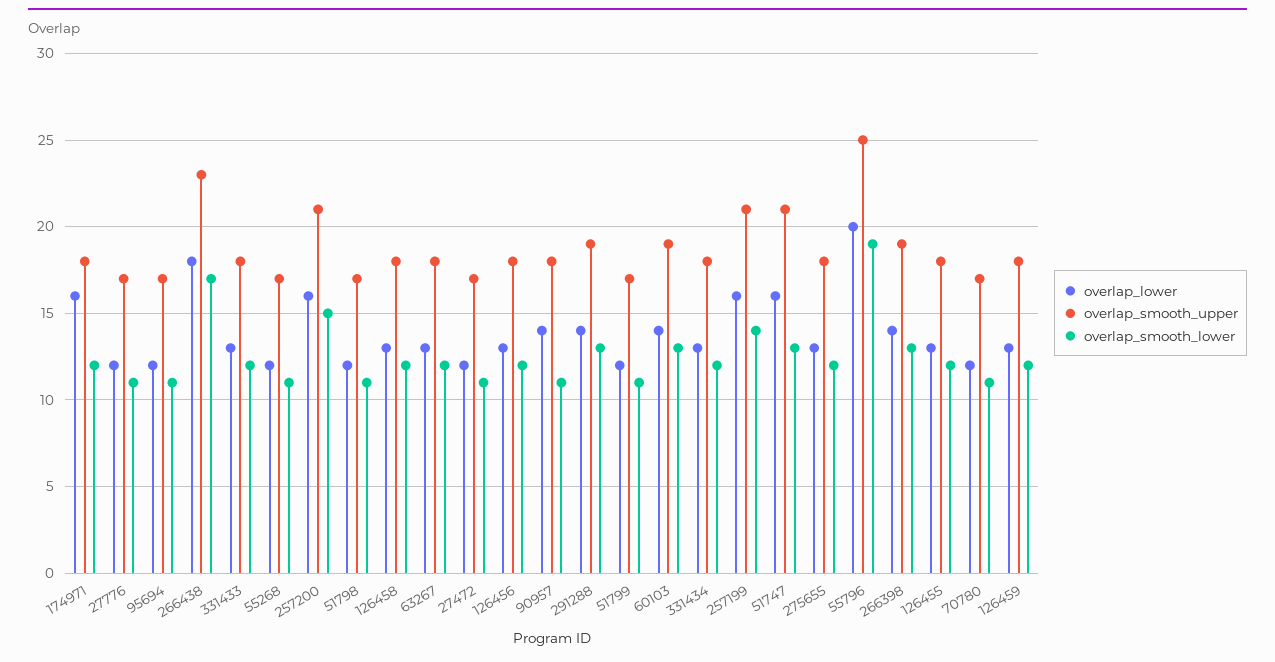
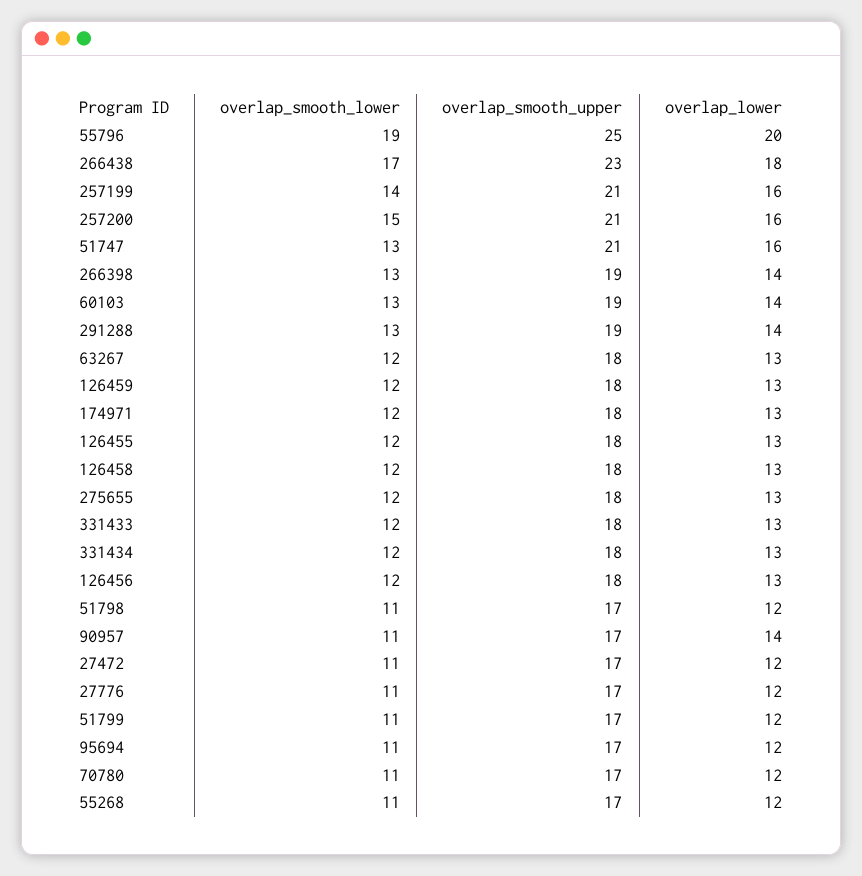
  {
    "overlap_lower": {
-     "174971": 16,
+     "174971": 13,
      "27776": 12,
      "95694": 12,
      "266438": 18,
      "331433": 13,
      "55268": 12,
      "257200": 16,
      "51798": 12,
      "126458": 13,
      "63267": 13,
      "27472": 12,
      "126456": 13,
      "90957": 14,
      "291288": 14,
      "51799": 12,
      "60103": 14,
      "331434": 13,
      "257199": 16,
      "51747": 16,
      "275655": 13,
      "55796": 20,
      "266398": 14,
      "126455": 13,
      "70780": 12,
      "126459": 13
    },
    "overlap_smooth_upper": {
      "174971": 18,
      "27776": 17,
      "95694": 17,
      "266438": 23,
      "331433": 18,
      "55268": 17,
      "257200": 21,
      "51798": 17,
      "126458": 18,
      "63267": 18,
      "27472": 17,
      "126456": 18,
-     "90957": 18,
+     "90957": 17,
      "291288": 19,
      "51799": 17,
      "60103": 19,
      "331434": 18,
      "257199": 21,
      "51747": 21,
      "275655": 18,
      "55796": 25,
      "266398": 19,
      "126455": 18,
      "70780": 17,
      "126459": 18
    },
    "overlap_smooth_lower": {
      "174971": 12,
      "27776": 11,
      "95694": 11,
      "266438": 17,
      "331433": 12,
      "55268": 11,
      "257200": 15,
      "51798": 11,
      "126458": 12,
      "63267": 12,
      "27472": 11,
      "126456": 12,
      "90957": 11,
      "291288": 13,
      "51799": 11,
      "60103": 13,
      "331434": 12,
      "257199": 14,
      "51747": 13,
      "275655": 12,
      "55796": 19,
      "266398": 13,
      "126455": 12,
      "70780": 11,
      "126459": 12
    }
  }

